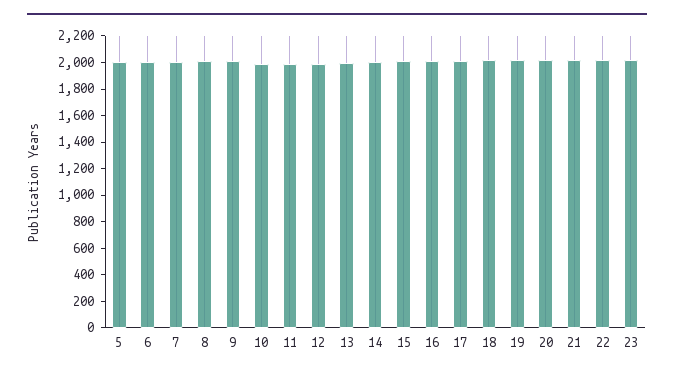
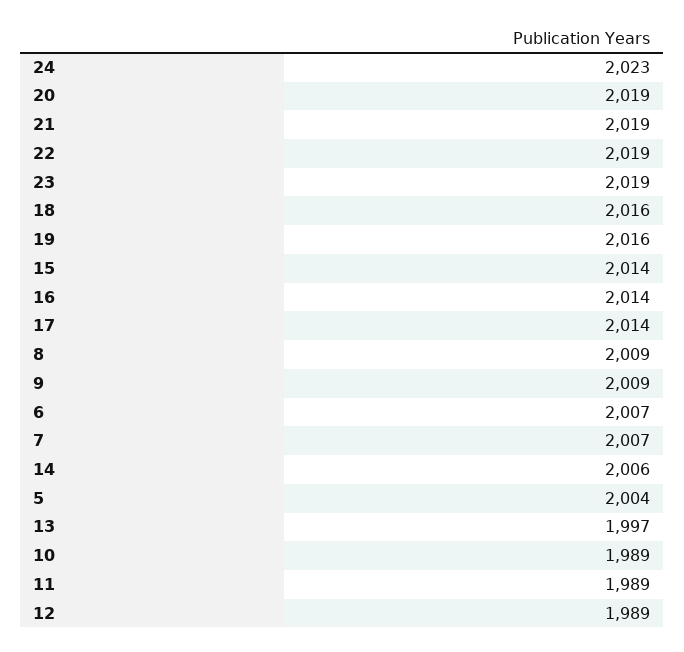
  {
    "5": 2004,
    "6": 2007,
    "7": 2007,
    "8": 2009,
    "9": 2009,
    "10": 1989,
    "11": 1989,
    "12": 1989,
    "13": 1997,
    "14": 2006,
    "15": 2014,
    "16": 2014,
    "17": 2014,
    "18": 2016,
    "19": 2016,
    "20": 2019,
    "21": 2019,
    "22": 2019,
-   "23": 2019
+   "23": 2019,
+   "24": 2023
  }

